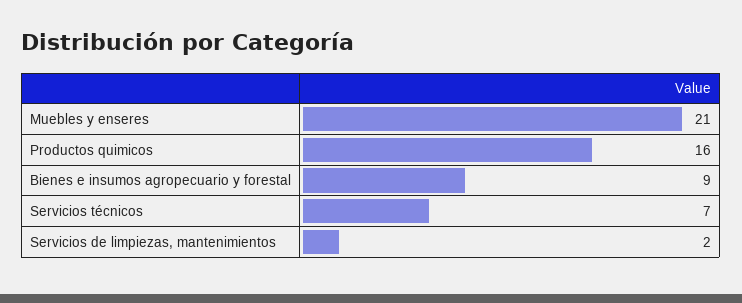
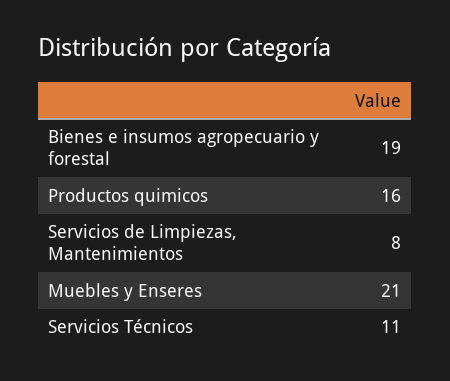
  {
    "Muebles y enseres": 21,
    "Productos quimicos": 16,
-   "Bienes e insumos agropecuario y forestal": 9,
+   "Bienes e insumos agropecuario y forestal": 19,
-   "Servicios técnicos": 7,
+   "Servicios técnicos": 11,
-   "Servicios de limpiezas, mantenimientos": 2
+   "Servicios de limpiezas, mantenimientos": 8
  }

